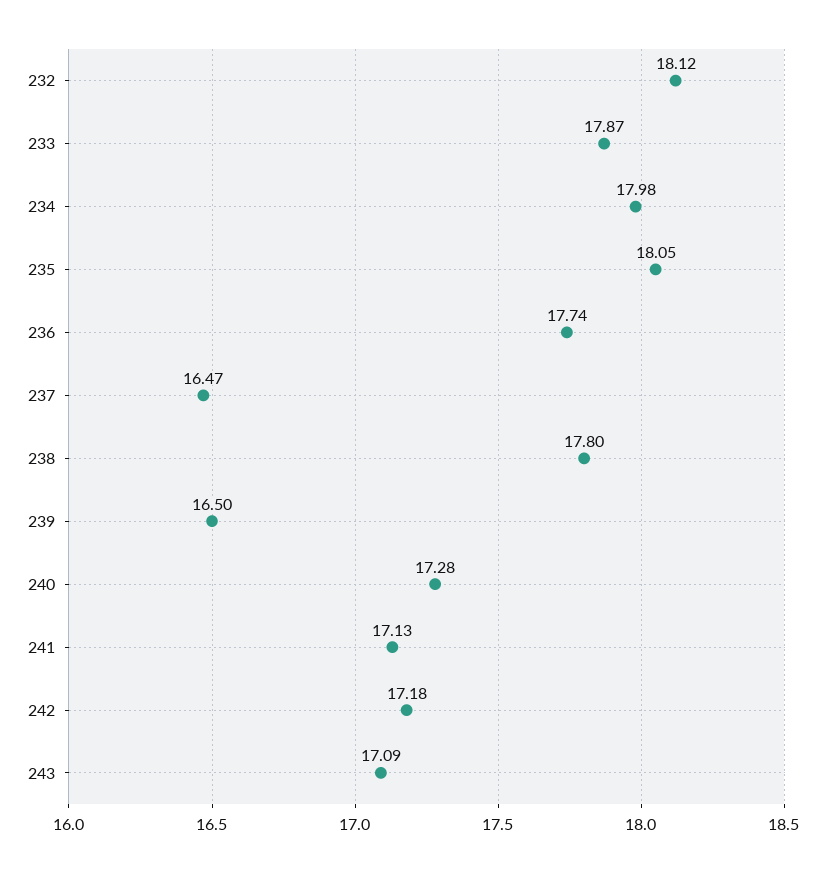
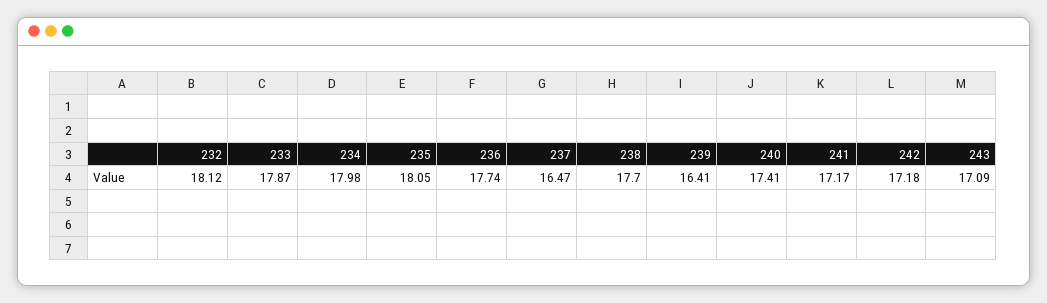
  {
    "232": 18.12,
    "233": 17.87,
    "234": 17.98,
    "235": 18.05,
    "236": 17.74,
    "237": 16.47,
-   "238": 17.8,
+   "238": 17.7,
-   "239": 16.5,
+   "239": 16.41,
-   "240": 17.28,
+   "240": 17.41,
-   "241": 17.13,
+   "241": 17.17,
    "242": 17.18,
    "243": 17.09
  }

